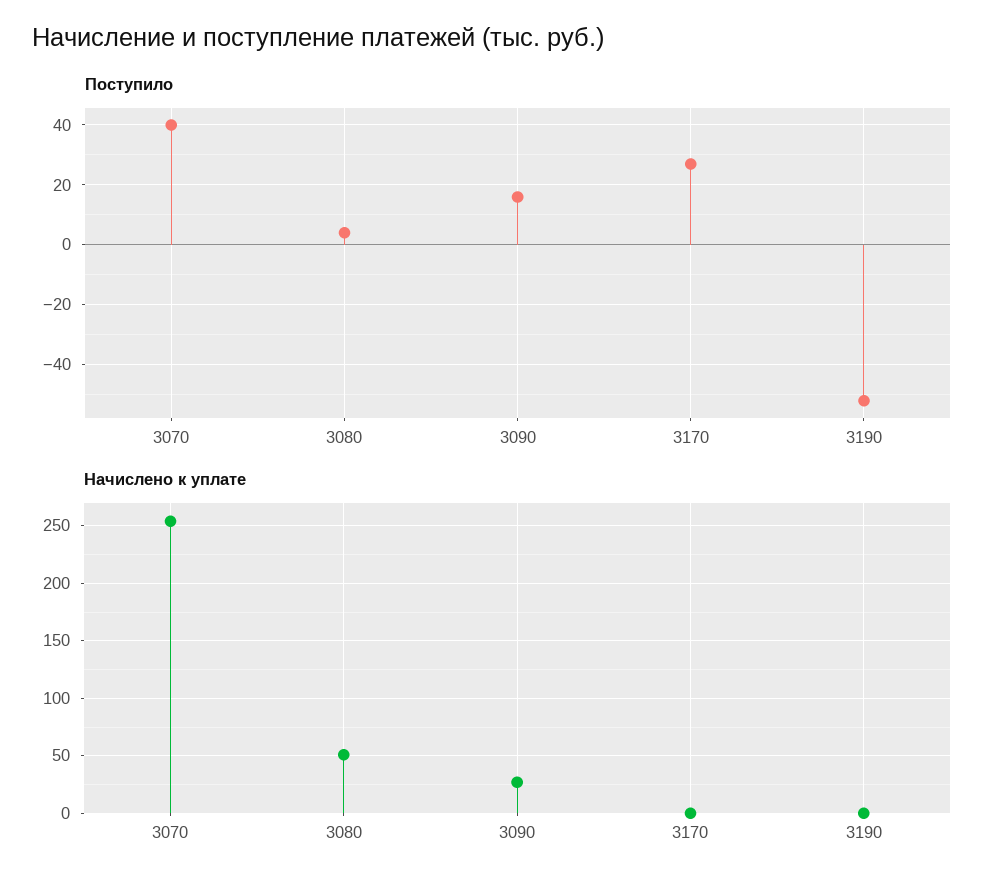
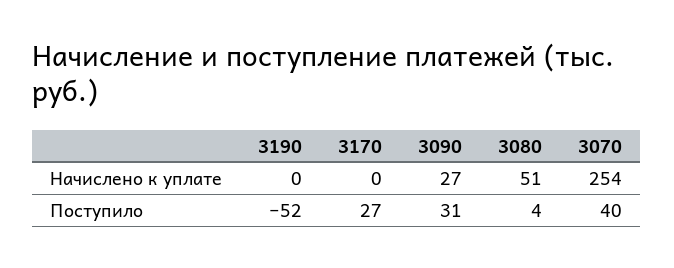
  {
    "Поступило": {
      "3070": 40,
      "3080": 4,
-     "3090": 15,
+     "3090": 31,
      "3170": 27,
      "3190": -52
    },
    "Начислено к уплате": {
      "3070": 254,
      "3080": 51,
      "3090": 27,
      "3170": 0,
      "3190": 0
    }
  }

